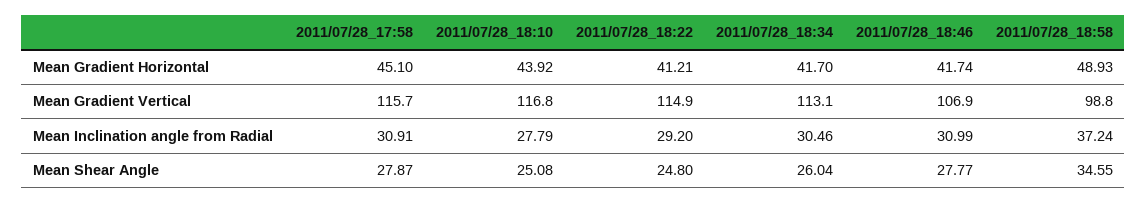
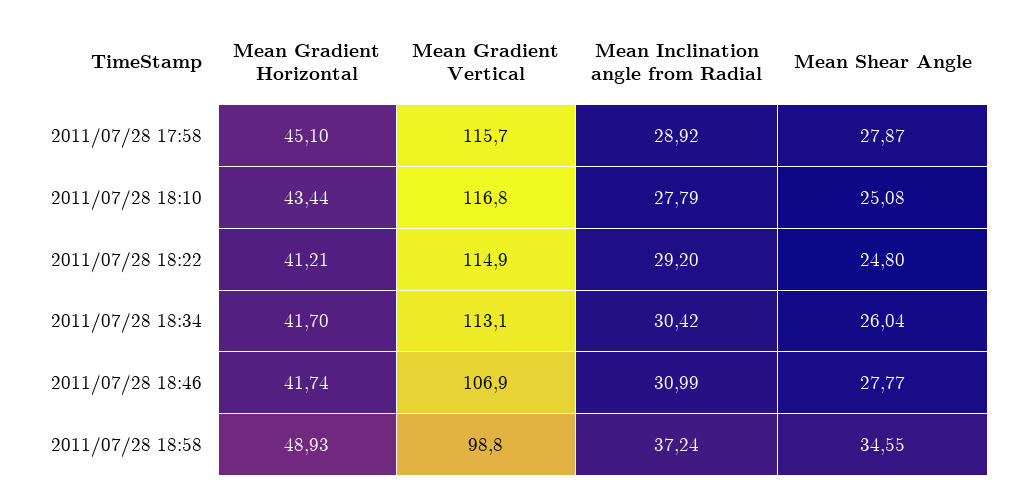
  {
    "2011/07/28_17:58": {
      "Mean Gradient Horizontal": 45.1,
      "Mean Gradient Vertical": 115.7,
-     "Mean Inclination angle from Radial": 30.91,
+     "Mean Inclination angle from Radial": 28.92,
      "Mean Shear Angle": 27.87
    },
    "2011/07/28_18:10": {
-     "Mean Gradient Horizontal": 43.92,
+     "Mean Gradient Horizontal": 43.44,
      "Mean Gradient Vertical": 116.8,
      "Mean Inclination angle from Radial": 27.79,
      "Mean Shear Angle": 25.08
    },
    "2011/07/28_18:22": {
      "Mean Gradient Horizontal": 41.21,
      "Mean Gradient Vertical": 114.9,
      "Mean Inclination angle from Radial": 29.2,
      "Mean Shear Angle": 24.8
    },
    "2011/07/28_18:34": {
      "Mean Gradient Horizontal": 41.7,
      "Mean Gradient Vertical": 113.1,
-     "Mean Inclination angle from Radial": 30.46,
+     "Mean Inclination angle from Radial": 30.42,
      "Mean Shear Angle": 26.04
    },
    "2011/07/28_18:46": {
      "Mean Gradient Horizontal": 41.74,
      "Mean Gradient Vertical": 106.9,
      "Mean Inclination angle from Radial": 30.99,
      "Mean Shear Angle": 27.77
    },
    "2011/07/28_18:58": {
      "Mean Gradient Horizontal": 48.93,
      "Mean Gradient Vertical": 98.8,
      "Mean Inclination angle from Radial": 37.24,
      "Mean Shear Angle": 34.55
    }
  }

